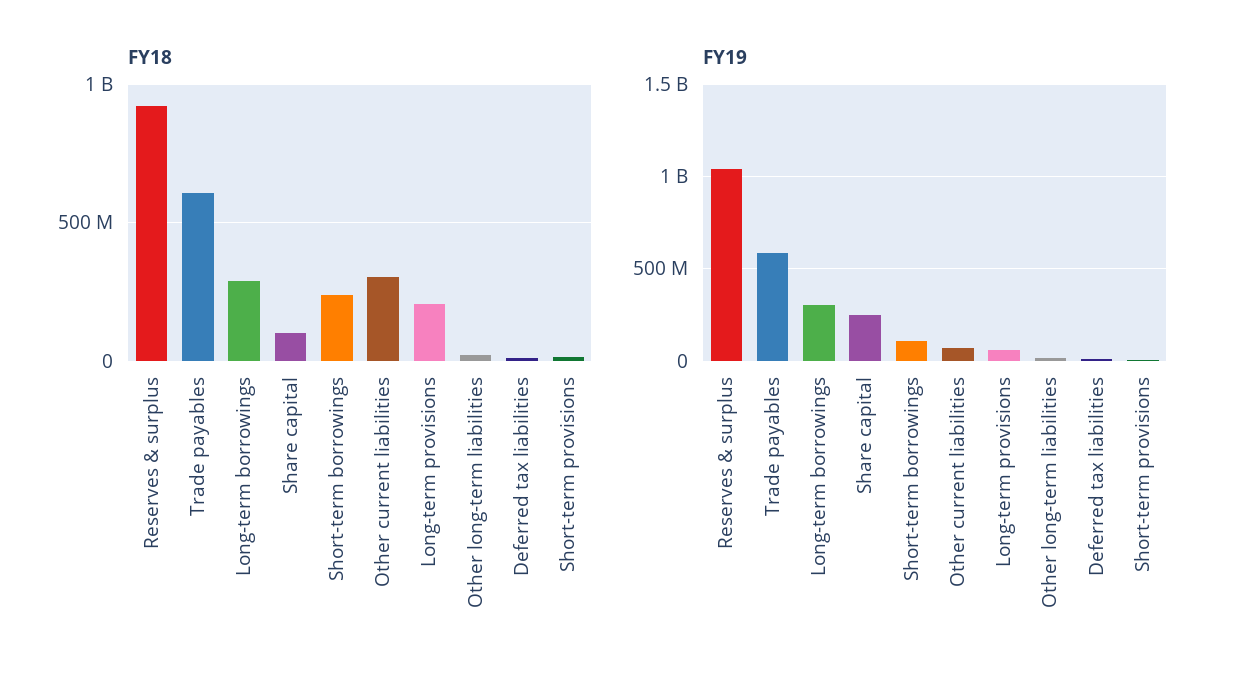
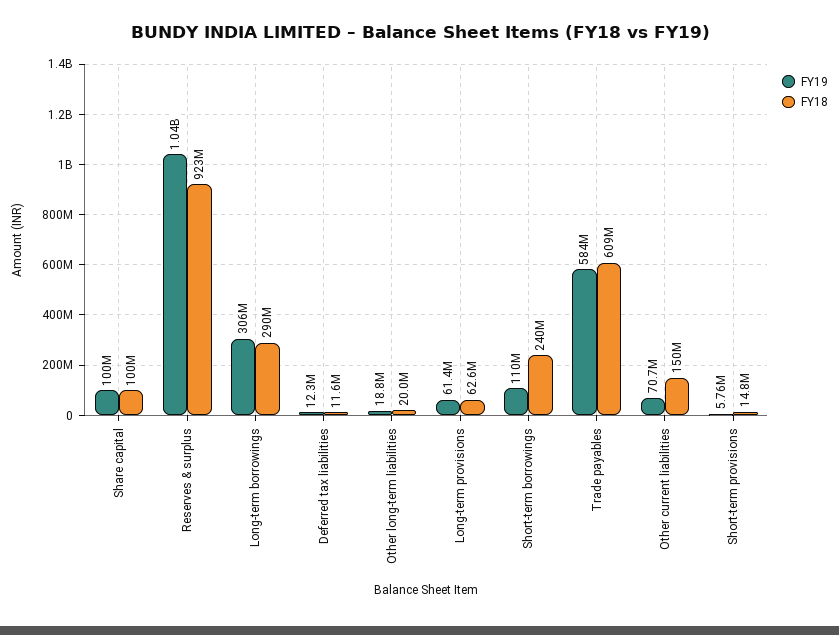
  {
    "FY18": {
      "Reserves & surplus": 923000000,
      "Trade payables": 609000000,
      "Long-term borrowings": 290000000,
      "Share capital": 100000000,
      "Short-term borrowings": 240000000,
-     "Other current liabilities": 300000000,
+     "Other current liabilities": 150000000,
-     "Long-term provisions": 200000000,
+     "Long-term provisions": 62600000,
      "Other long-term liabilities": 20000000,
      "Deferred tax liabilities": 11600000,
      "Short-term provisions": 14800000
    },
    "FY19": {
      "Reserves & surplus": 1040000000,
      "Trade payables": 584000000,
      "Long-term borrowings": 306000000,
-     "Share capital": 250000000,
+     "Share capital": 100000000,
      "Short-term borrowings": 110000000,
      "Other current liabilities": 70700000,
      "Long-term provisions": 61400000,
      "Other long-term liabilities": 18800000,
      "Deferred tax liabilities": 12300000,
      "Short-term provisions": 5760000
    }
  }

